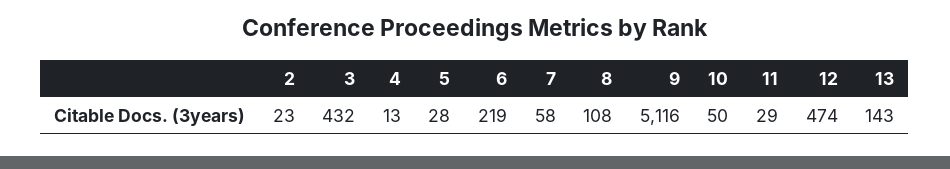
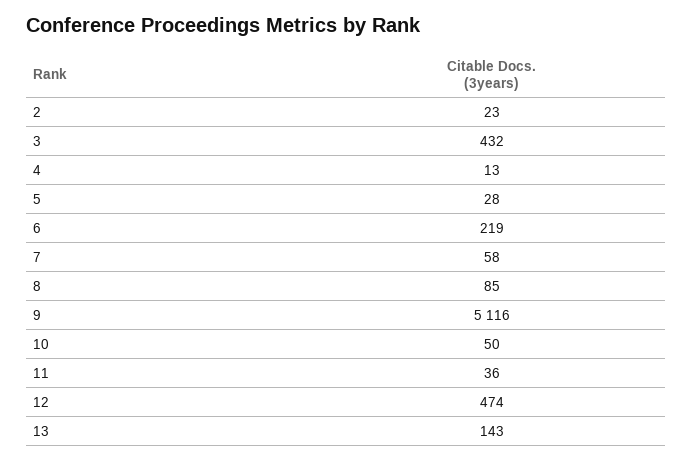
  {
    "2": 23,
    "3": 432,
    "4": 13,
    "5": 28,
    "6": 219,
    "7": 58,
-   "8": 108,
+   "8": 85,
    "9": 5116,
    "10": 50,
-   "11": 29,
+   "11": 36,
    "12": 474,
    "13": 143
  }

